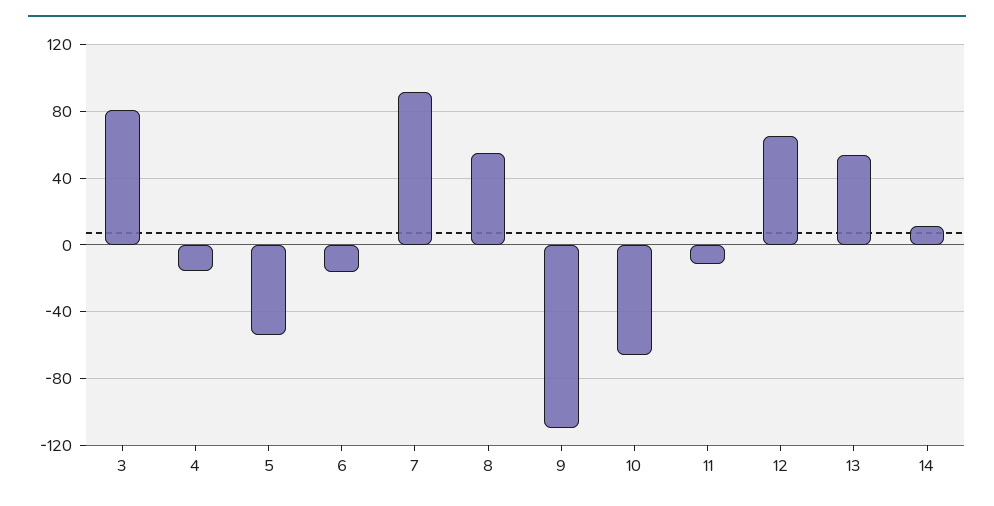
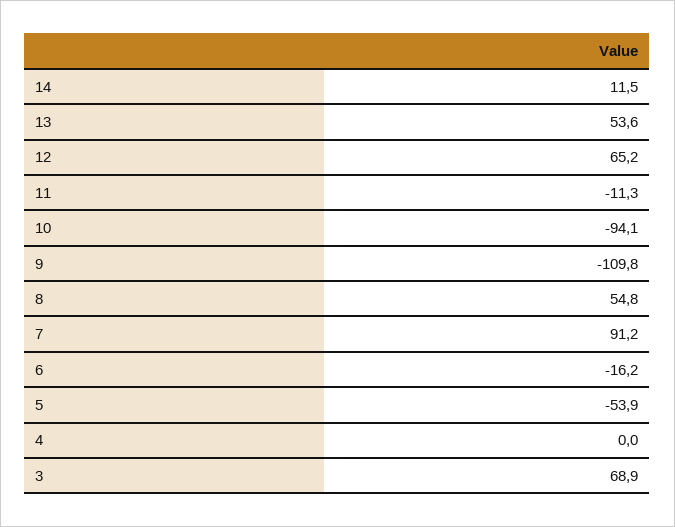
  {
-   "3": 80,
+   "3": 68.9,
-   "4": -15,
+   "4": 0,
    "5": -53.9,
    "6": -16.2,
    "7": 91.2,
    "8": 54.8,
    "9": -109.8,
-   "10": -65,
+   "10": -94.1,
    "11": -11.3,
    "12": 65.2,
    "13": 53.6,
    "14": 11.5
  }

